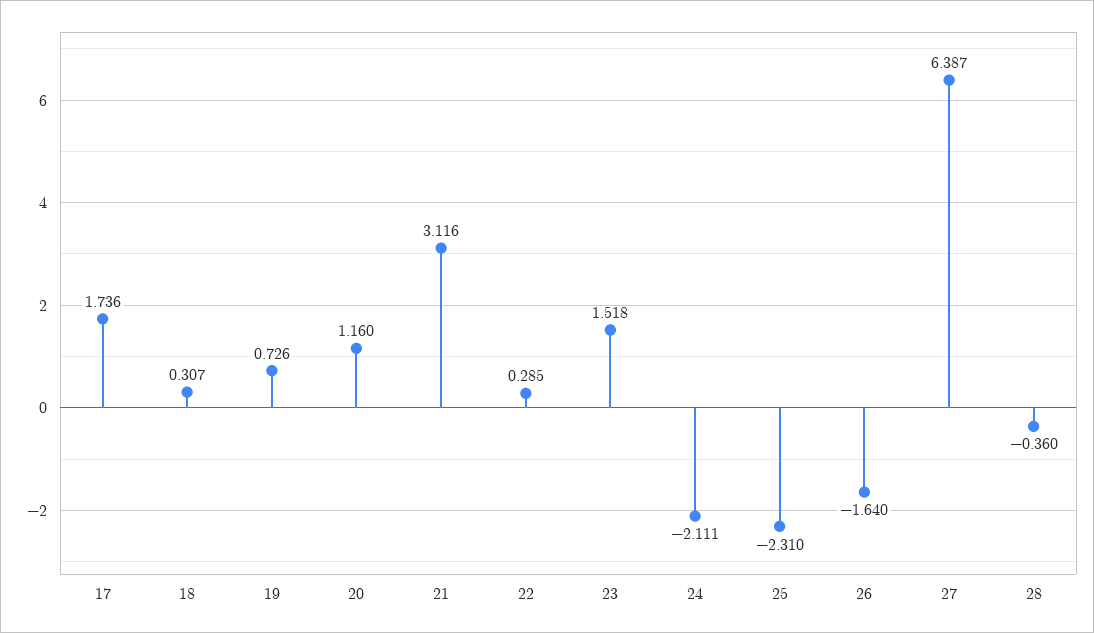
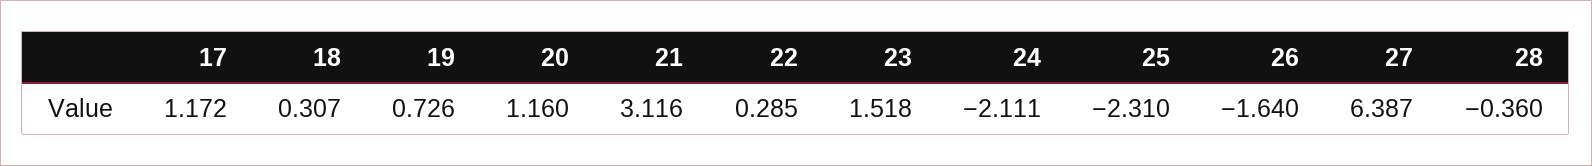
  {
-   "17": 1.736,
+   "17": 1.172,
    "18": 0.307,
    "19": 0.726,
    "20": 1.16,
    "21": 3.116,
    "22": 0.285,
    "23": 1.518,
    "24": -2.111,
    "25": -2.31,
    "26": -1.64,
    "27": 6.387,
    "28": -0.36
  }

